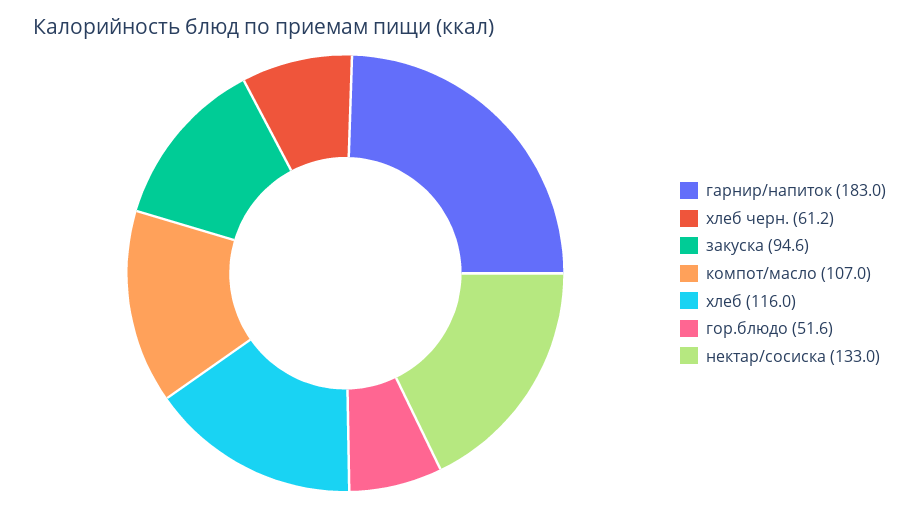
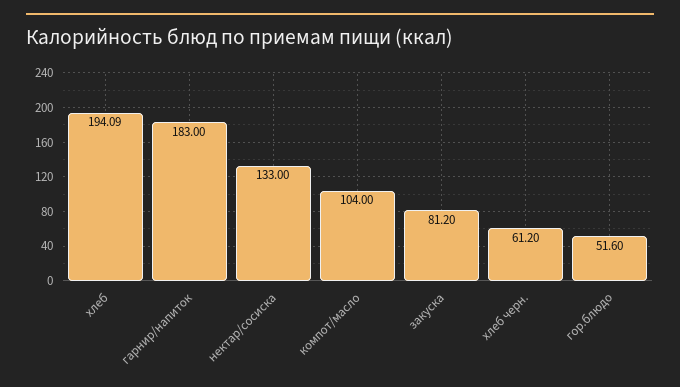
  {
    "гарнир/напиток": 183,
    "хлеб черн.": 61.2,
-   "закуска": 94.6,
+   "закуска": 81.2,
-   "компот/масло": 107,
+   "компот/масло": 104,
-   "хлеб": 116,
+   "хлеб": 194.09,
    "гор.блюдо": 51.6,
    "нектар/сосиска": 133
  }

